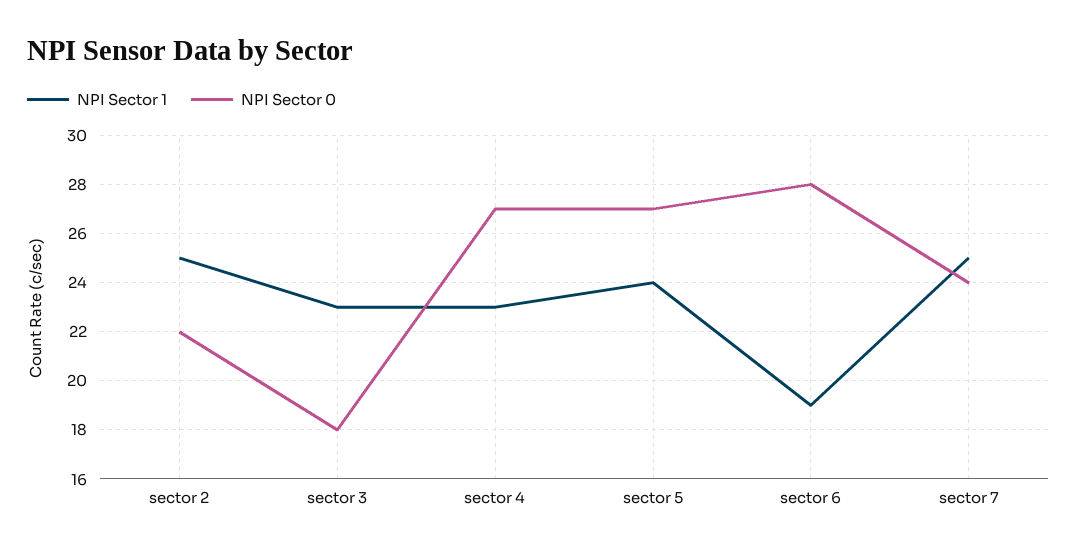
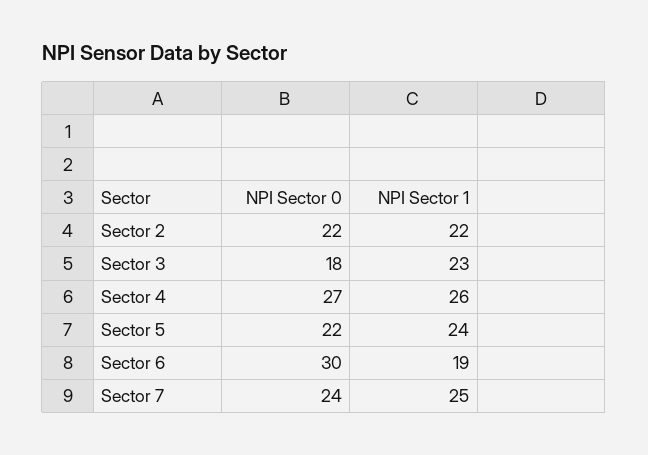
  {
    "NPI Sector 1": {
-     "sector 2": 25,
+     "sector 2": 22,
      "sector 3": 23,
-     "sector 4": 23,
+     "sector 4": 26,
      "sector 5": 24,
      "sector 6": 19,
      "sector 7": 25
    },
    "NPI Sector 0": {
      "sector 2": 22,
      "sector 3": 18,
      "sector 4": 27,
-     "sector 5": 27,
+     "sector 5": 22,
-     "sector 6": 28,
+     "sector 6": 30,
      "sector 7": 24
    }
  }

